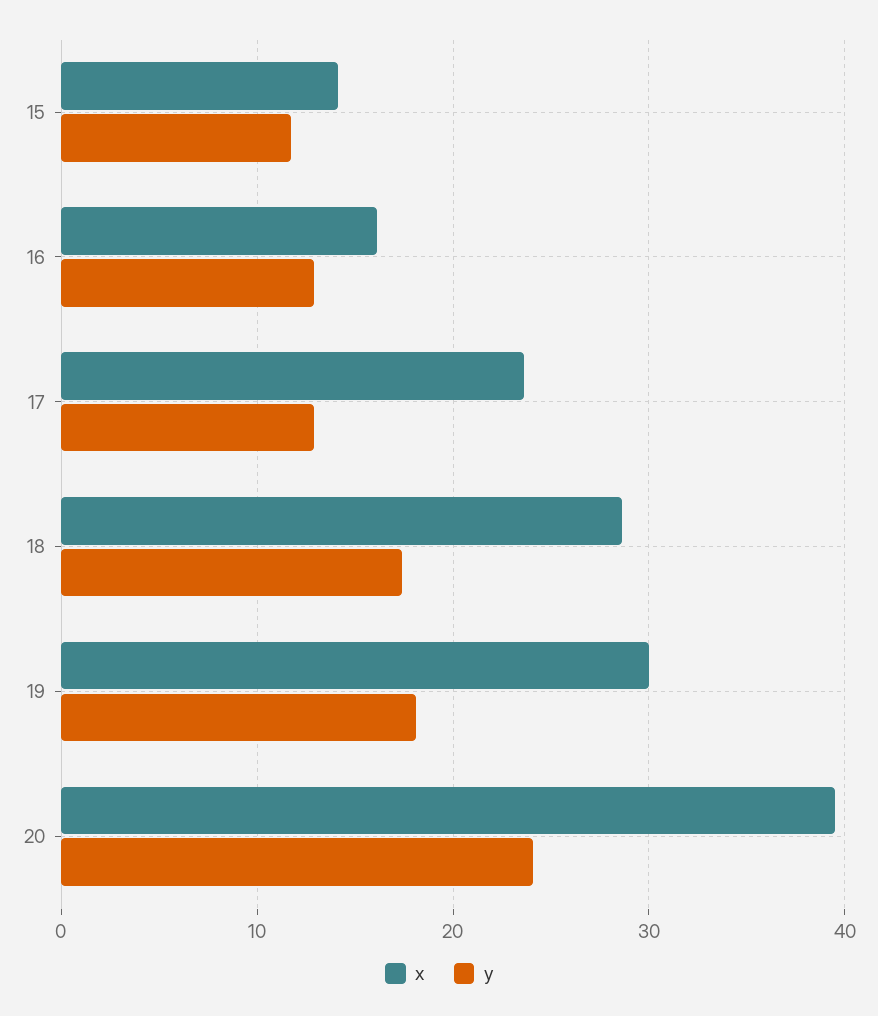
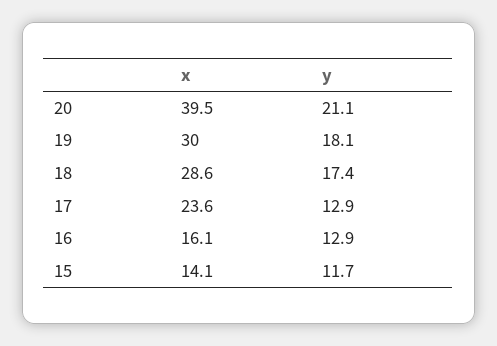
  {
    "x": {
      "15": 14.1,
      "16": 16.1,
      "17": 23.6,
      "18": 28.6,
      "19": 30,
      "20": 39.5
    },
    "y": {
      "15": 11.7,
      "16": 12.9,
      "17": 12.9,
      "18": 17.4,
      "19": 18.1,
-     "20": 24
+     "20": 21.1
    }
  }

